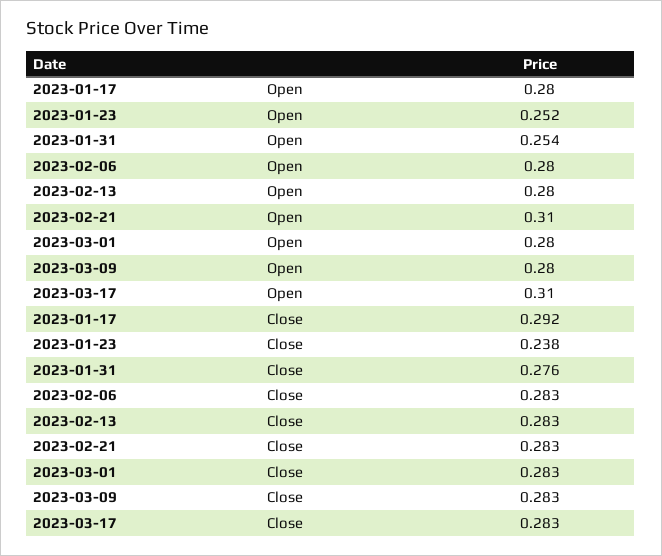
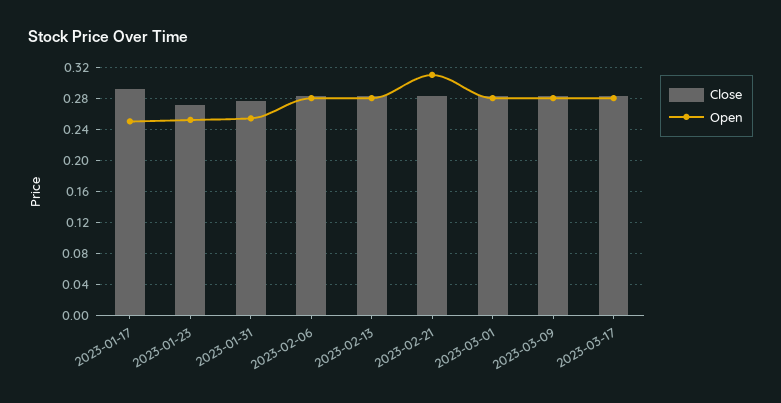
  {
    "Open": {
-     "2023-01-17": 0.28,
+     "2023-01-17": 0.25,
      "2023-01-23": 0.252,
      "2023-01-31": 0.254,
      "2023-02-06": 0.28,
      "2023-02-13": 0.28,
      "2023-02-21": 0.31,
      "2023-03-01": 0.28,
      "2023-03-09": 0.28,
-     "2023-03-17": 0.31
+     "2023-03-17": 0.28
    },
    "Close": {
      "2023-01-17": 0.292,
-     "2023-01-23": 0.238,
+     "2023-01-23": 0.27,
      "2023-01-31": 0.276,
      "2023-02-06": 0.283,
      "2023-02-13": 0.283,
      "2023-02-21": 0.283,
      "2023-03-01": 0.283,
      "2023-03-09": 0.283,
      "2023-03-17": 0.283
    }
  }

